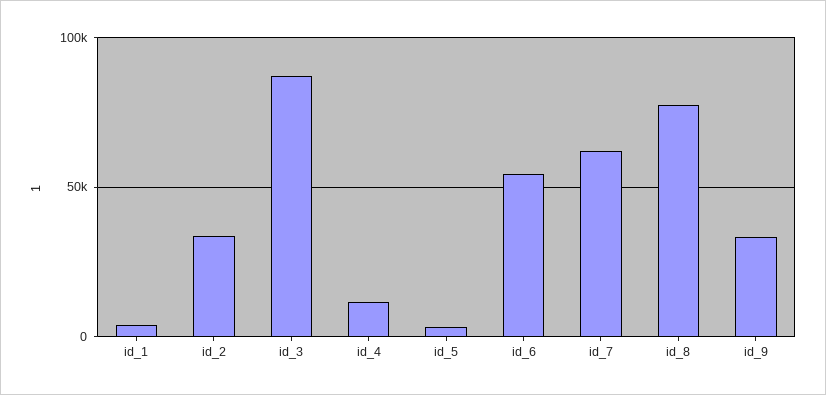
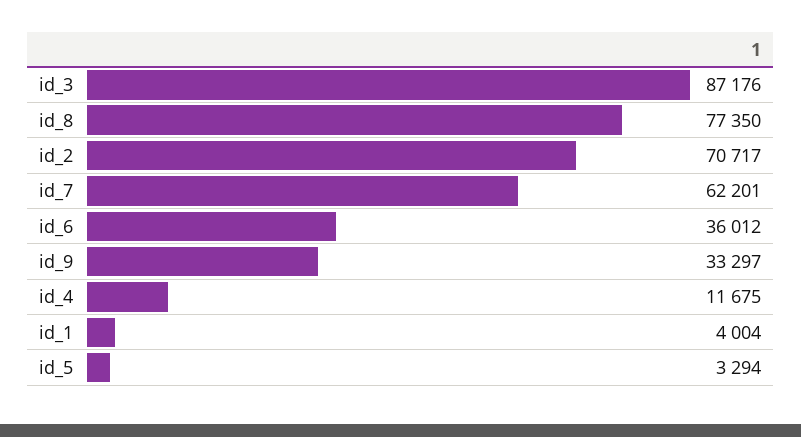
  {
    "id_1": 4004,
-   "id_2": 35000,
+   "id_2": 70717,
    "id_3": 87176,
    "id_4": 11675,
    "id_5": 3294,
-   "id_6": 55000,
+   "id_6": 36012,
    "id_7": 62201,
    "id_8": 77350,
    "id_9": 33297
  }

